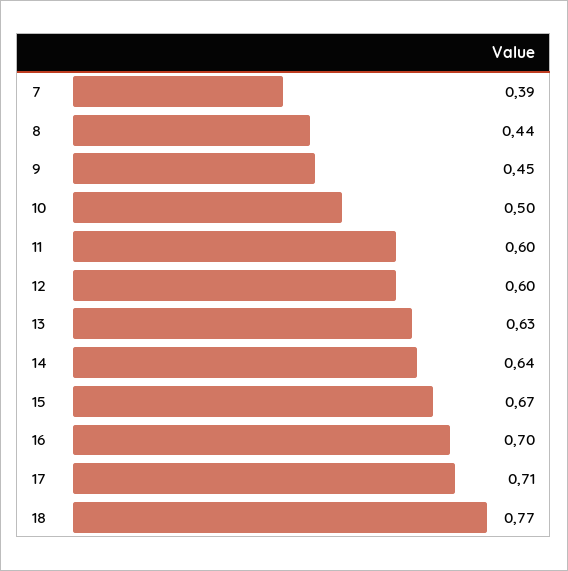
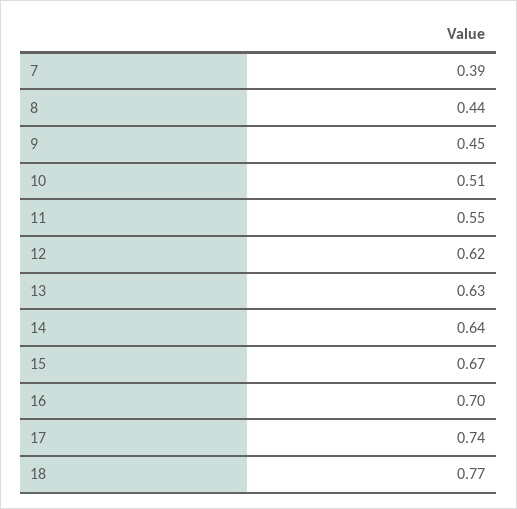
  {
    "7": 0.39,
    "8": 0.44,
    "9": 0.45,
-   "10": 0.5,
+   "10": 0.51,
-   "11": 0.6,
+   "11": 0.55,
-   "12": 0.6,
+   "12": 0.62,
    "13": 0.63,
    "14": 0.64,
    "15": 0.67,
    "16": 0.7,
-   "17": 0.71,
+   "17": 0.74,
    "18": 0.77
  }

